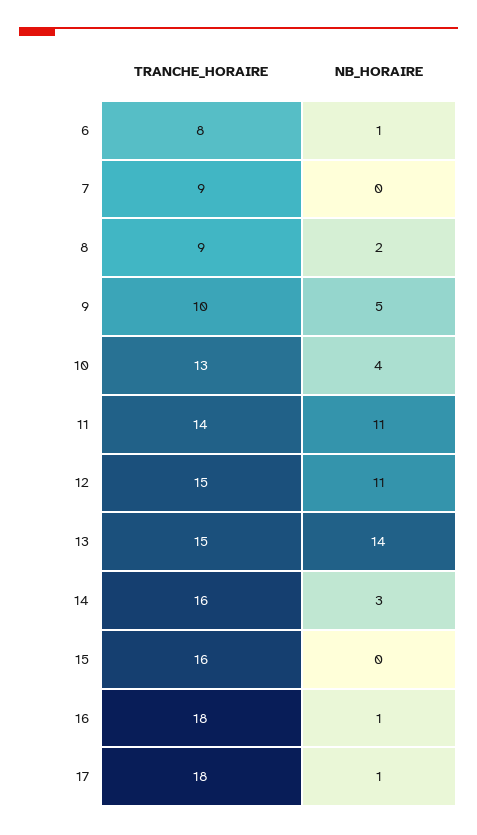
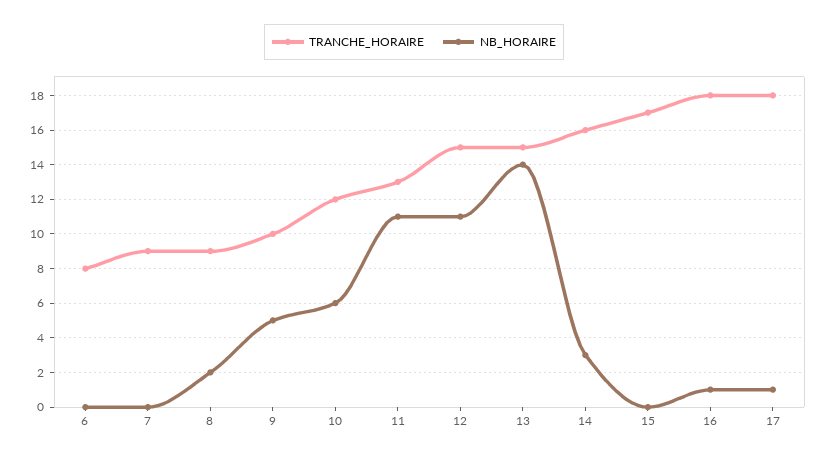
  {
    "TRANCHE_HORAIRE": {
      "6": 8,
      "7": 9,
      "8": 9,
      "9": 10,
-     "10": 13,
+     "10": 12,
-     "11": 14,
+     "11": 13,
      "12": 15,
      "13": 15,
      "14": 16,
-     "15": 16,
+     "15": 17,
      "16": 18,
      "17": 18
    },
    "NB_HORAIRE": {
-     "6": 1,
+     "6": 0,
      "7": 0,
      "8": 2,
      "9": 5,
-     "10": 4,
+     "10": 6,
      "11": 11,
      "12": 11,
      "13": 14,
      "14": 3,
      "15": 0,
      "16": 1,
      "17": 1
    }
  }

